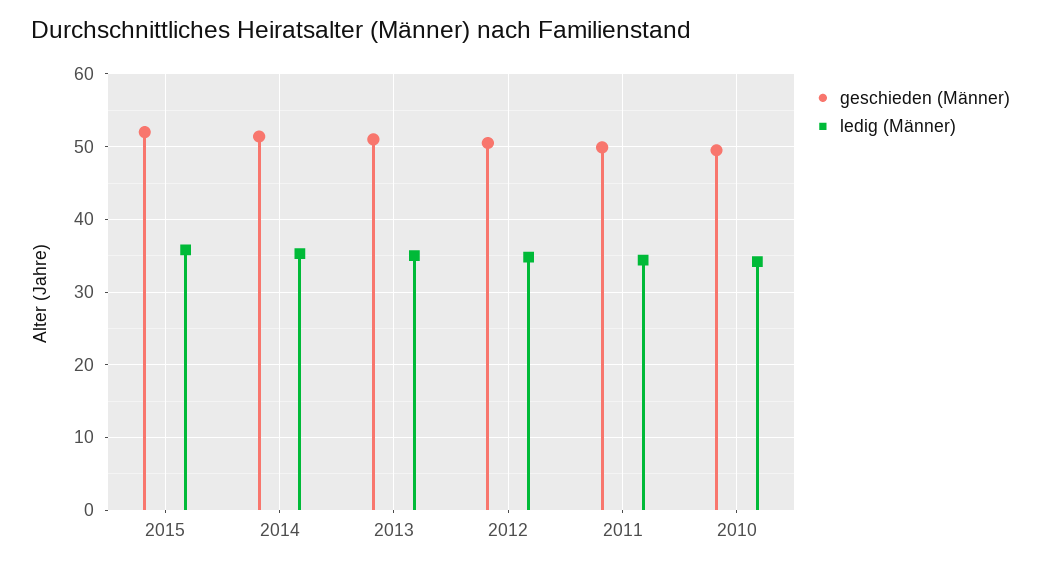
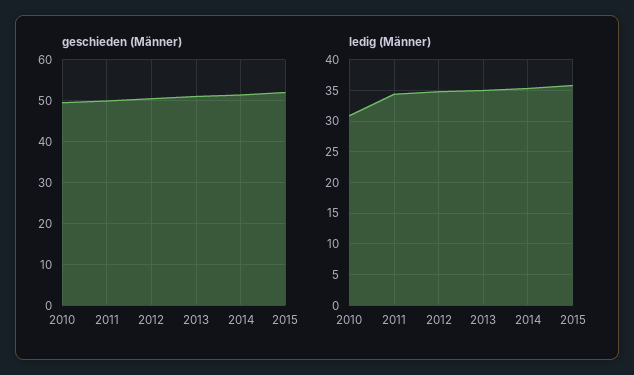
  {
    "geschieden (Männer)": {
      "2015": 52,
      "2014": 51,
      "2013": 51,
      "2012": 51,
      "2011": 50,
      "2010": 50
    },
    "ledig (Männer)": {
      "2015": 36,
      "2014": 35,
      "2013": 35,
      "2012": 35,
      "2011": 34,
-     "2010": 34
+     "2010": 31
    }
  }

